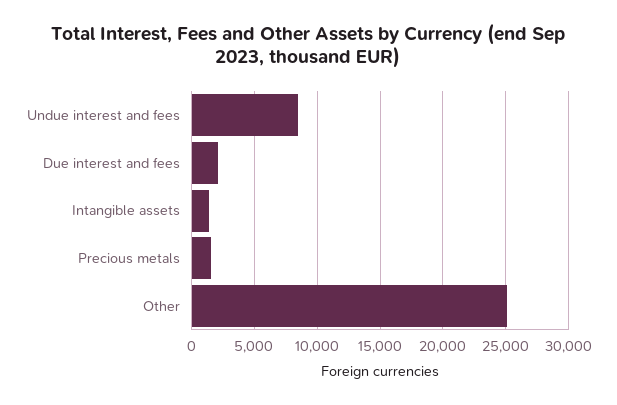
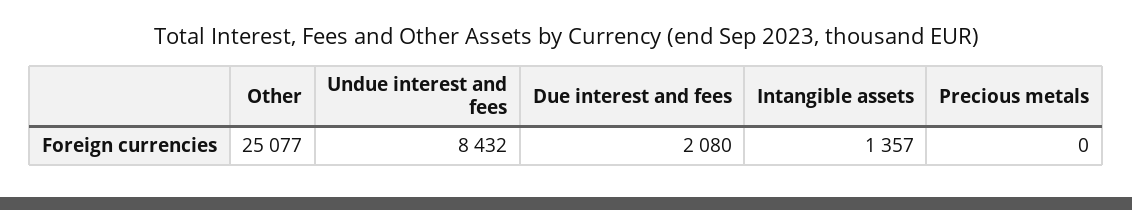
  {
    "Undue interest and fees": 8432,
    "Due interest and fees": 2080,
    "Intangible assets": 1357,
-   "Precious metals": 1500,
+   "Precious metals": 0,
    "Other": 25077
  }

